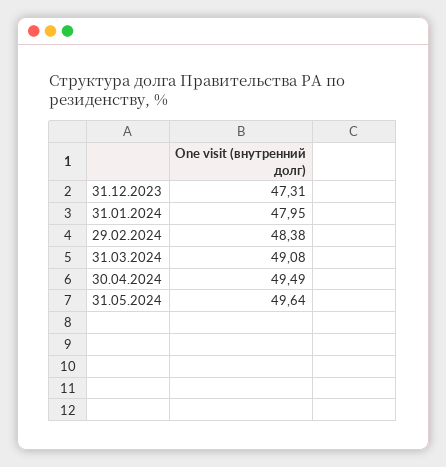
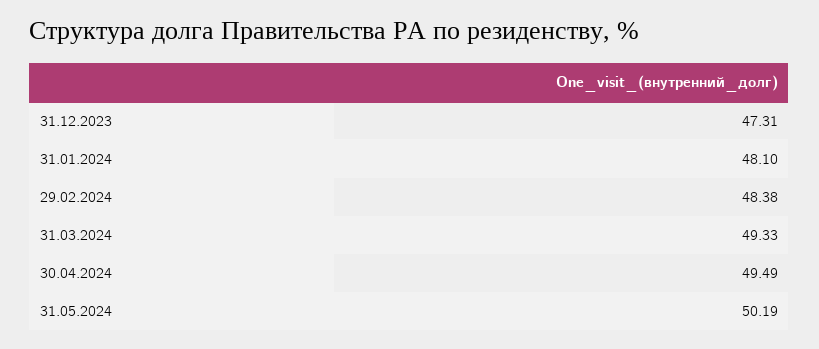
  {
    "31.12.2023": 47.31,
-   "31.01.2024": 47.95,
+   "31.01.2024": 48.1,
    "29.02.2024": 48.38,
-   "31.03.2024": 49.08,
+   "31.03.2024": 49.33,
    "30.04.2024": 49.49,
-   "31.05.2024": 49.64
+   "31.05.2024": 50.19
  }

